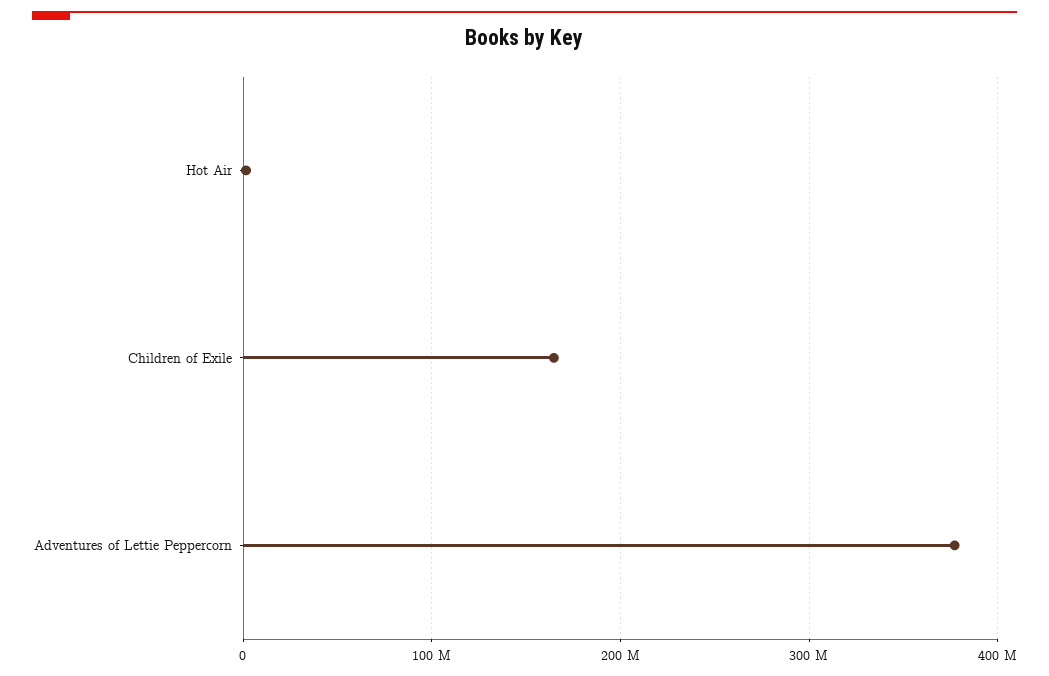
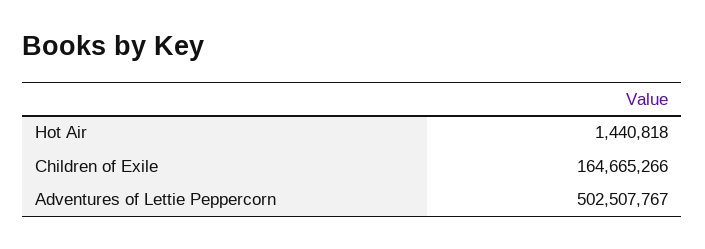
  {
    "Hot Air": 1440818,
    "Children of Exile": 164665266,
-   "Adventures of Lettie Peppercorn": 380000000
+   "Adventures of Lettie Peppercorn": 502507767
  }

